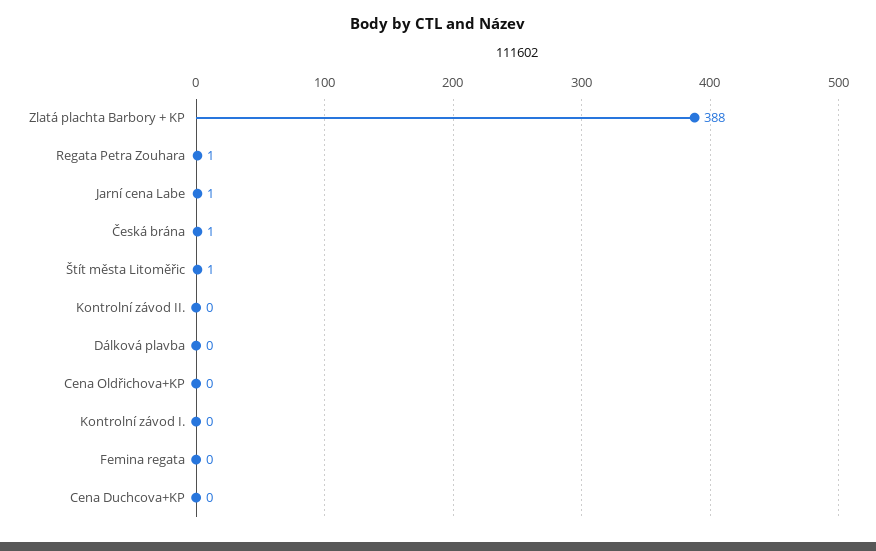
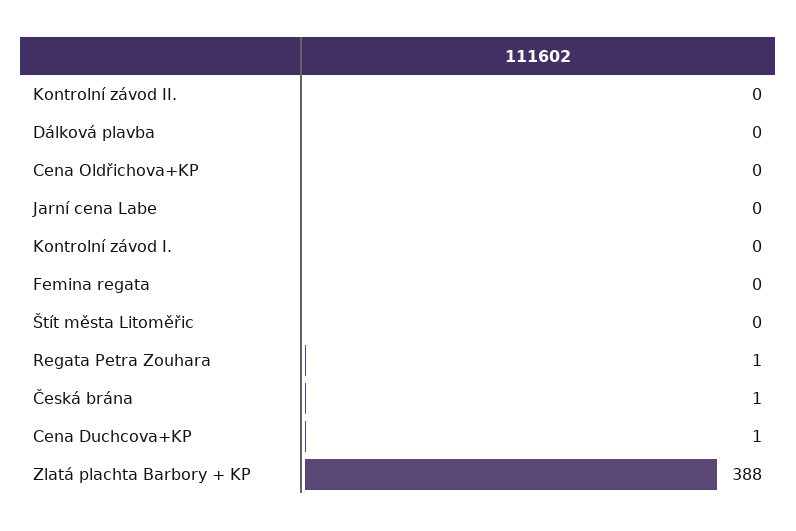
  {
    "Zlatá plachta Barbory + KP": 388,
    "Regata Petra Zouhara": 1,
-   "Jarní cena Labe": 1,
+   "Jarní cena Labe": 0,
    "Česká brána": 1,
-   "Štít města Litoměřic": 1,
+   "Štít města Litoměřic": 0,
    "Kontrolní závod II.": 0,
    "Dálková plavba": 0,
    "Cena Oldřichova+KP": 0,
    "Kontrolní závod I.": 0,
    "Femina regata": 0,
-   "Cena Duchcova+KP": 0
+   "Cena Duchcova+KP": 1
  }

